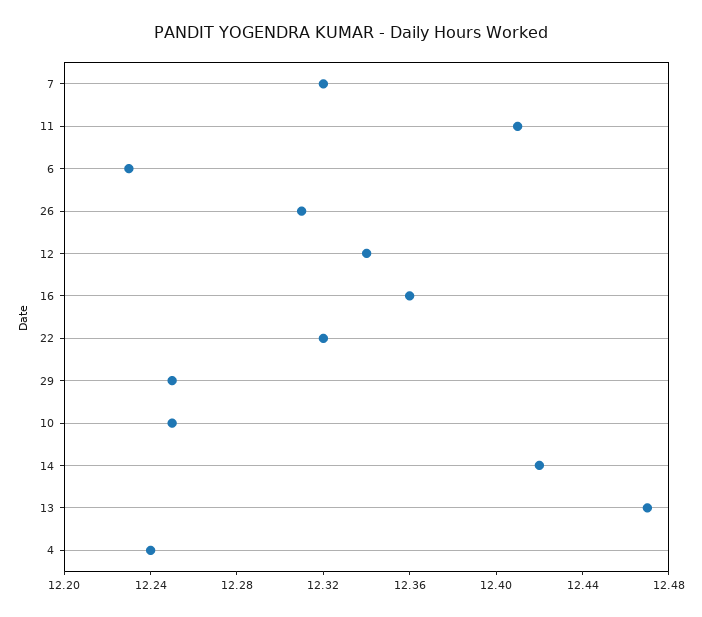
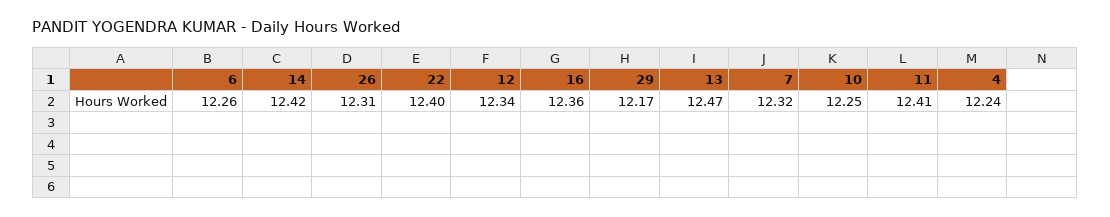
  {
    "7": 12.32,
    "11": 12.41,
-   "6": 12.23,
+   "6": 12.26,
    "26": 12.31,
    "12": 12.34,
    "16": 12.36,
-   "22": 12.32,
+   "22": 12.4,
-   "29": 12.25,
+   "29": 12.17,
    "10": 12.25,
    "14": 12.42,
    "13": 12.47,
    "4": 12.24
  }

